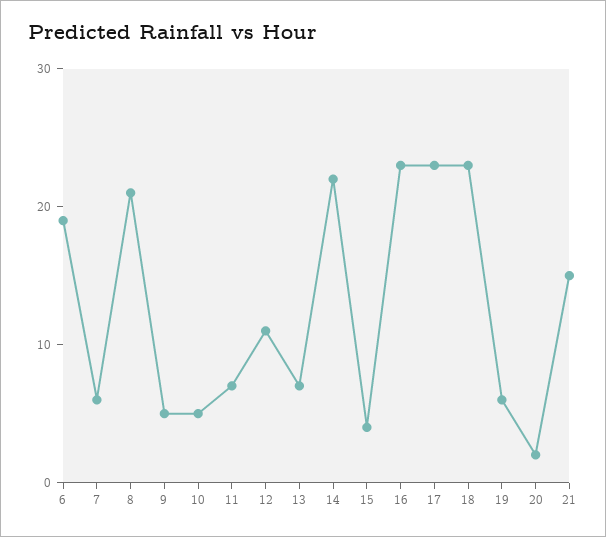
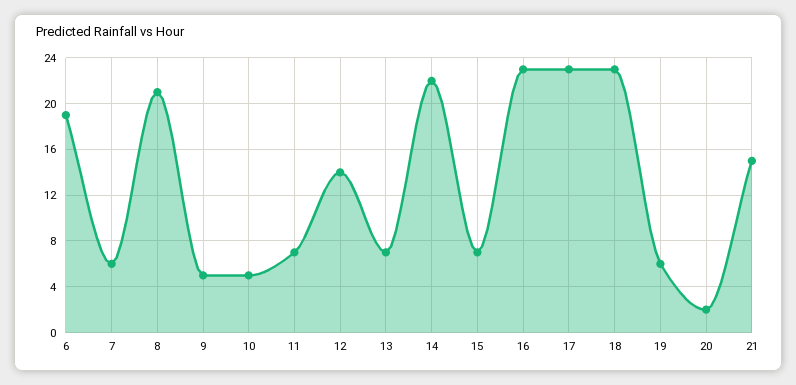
  {
    "6": 19,
    "7": 6,
    "8": 21,
    "9": 5,
    "10": 5,
    "11": 7,
-   "12": 11,
+   "12": 14,
    "13": 7,
    "14": 22,
-   "15": 4,
+   "15": 7,
    "16": 23,
    "17": 23,
    "18": 23,
    "19": 6,
    "20": 2,
    "21": 15
  }

